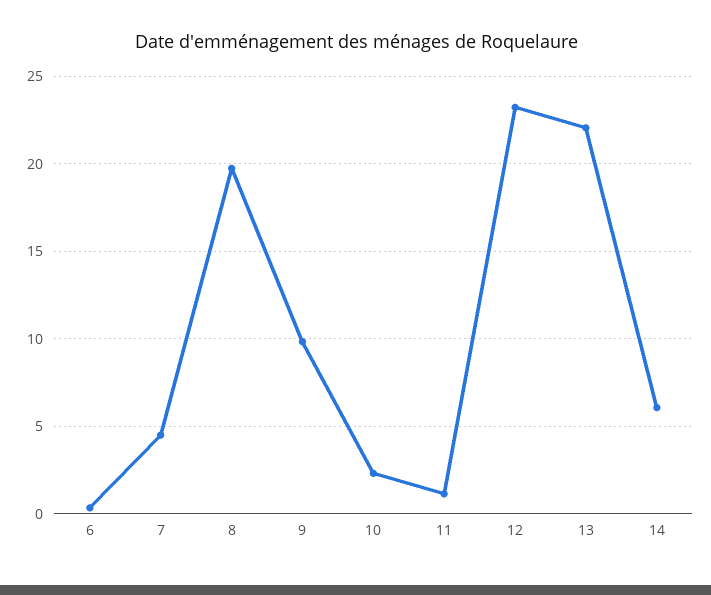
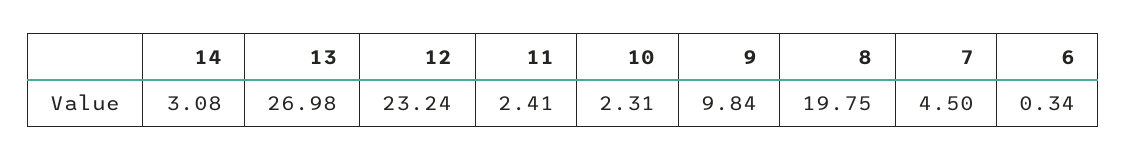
  {
    "6": 0.34,
    "7": 4.5,
    "8": 19.75,
    "9": 9.84,
    "10": 2.31,
-   "11": 1,
+   "11": 2.41,
    "12": 23.24,
-   "13": 22,
+   "13": 26.98,
-   "14": 6
+   "14": 3.08
  }

